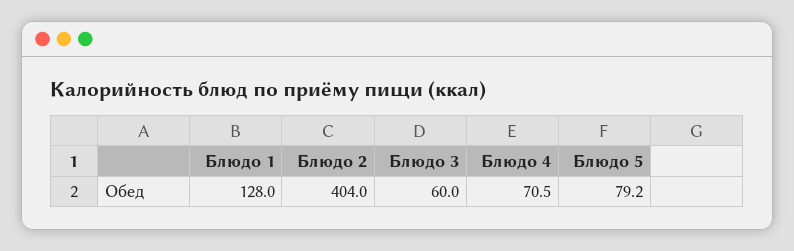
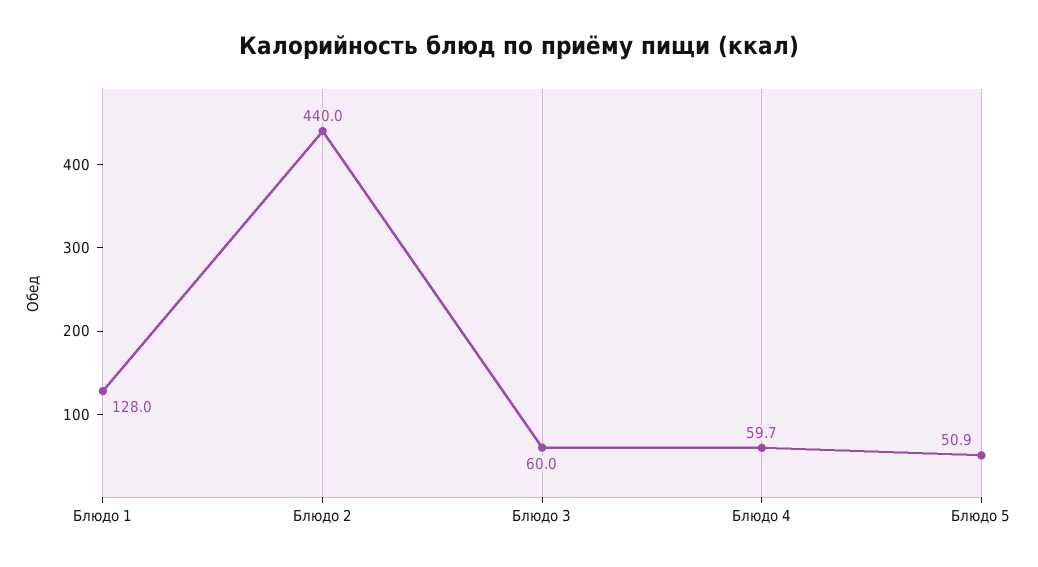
  {
    "Блюдо 1": 128,
-   "Блюдо 2": 404,
+   "Блюдо 2": 440,
    "Блюдо 3": 60,
-   "Блюдо 4": 70.5,
+   "Блюдо 4": 59.7,
-   "Блюдо 5": 79.2
+   "Блюдо 5": 50.9
  }

